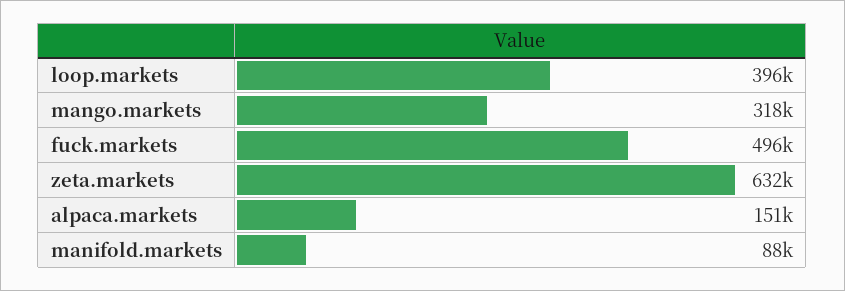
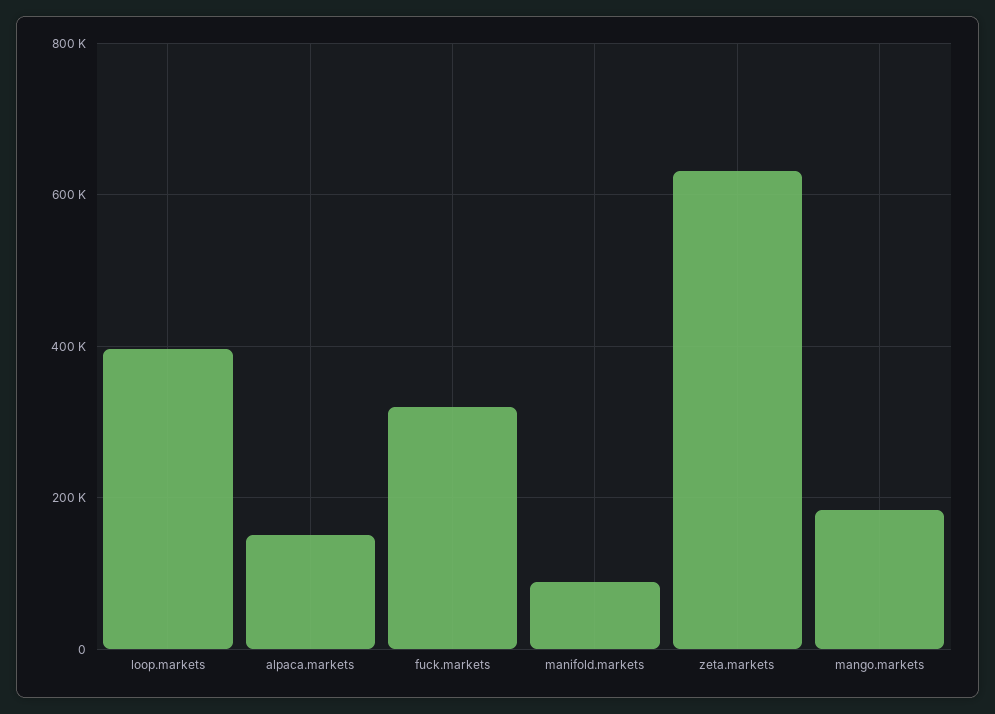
  {
    "loop.markets": 396000,
-   "mango.markets": 318000,
+   "mango.markets": 180000,
-   "fuck.markets": 496000,
+   "fuck.markets": 320000,
    "zeta.markets": 632000,
    "alpaca.markets": 151000,
    "manifold.markets": 88000
  }

